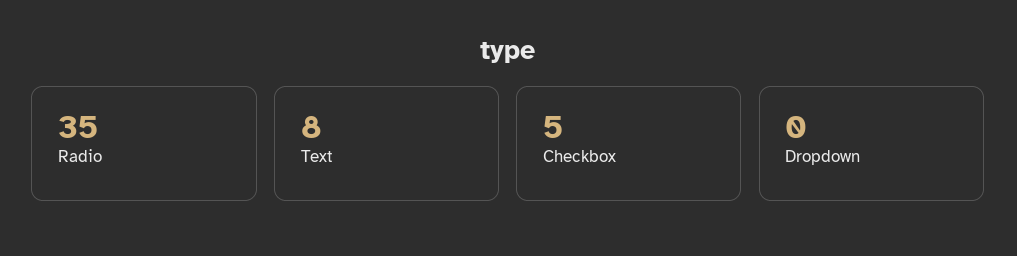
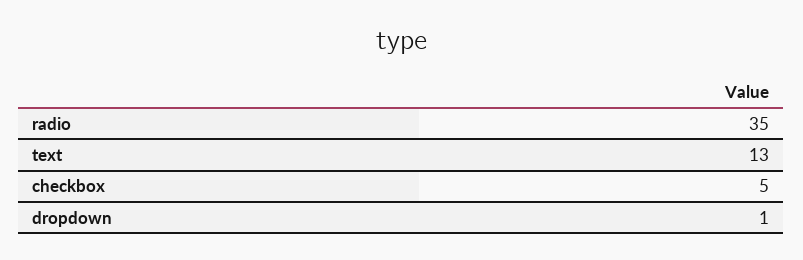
  {
    "Radio": 35,
-   "Text": 8,
+   "Text": 13,
    "Checkbox": 5,
-   "Dropdown": 0
+   "Dropdown": 1
  }

